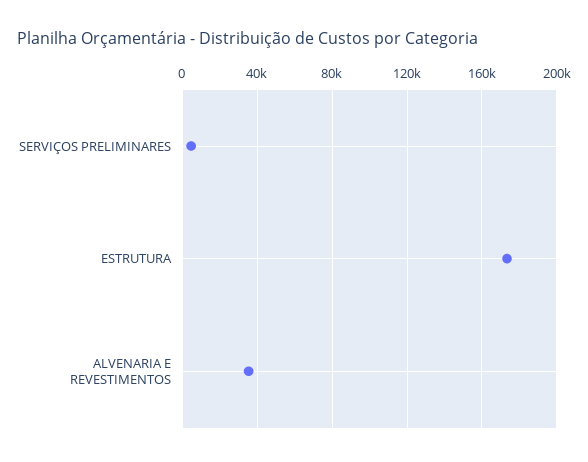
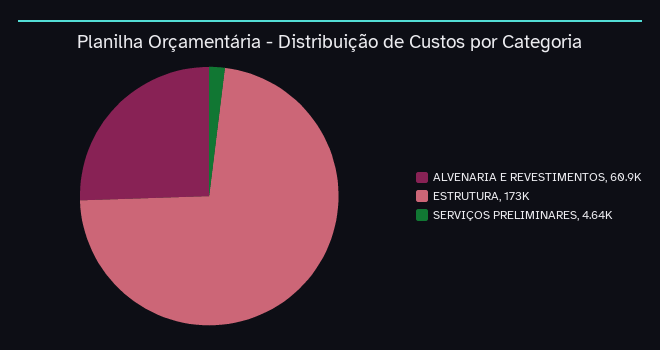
  {
    "SERVIÇOS PRELIMINARES": 4640,
    "ESTRUTURA": 173000,
-   "ALVENARIA E REVESTIMENTOS": 35000
+   "ALVENARIA E REVESTIMENTOS": 60900
  }

